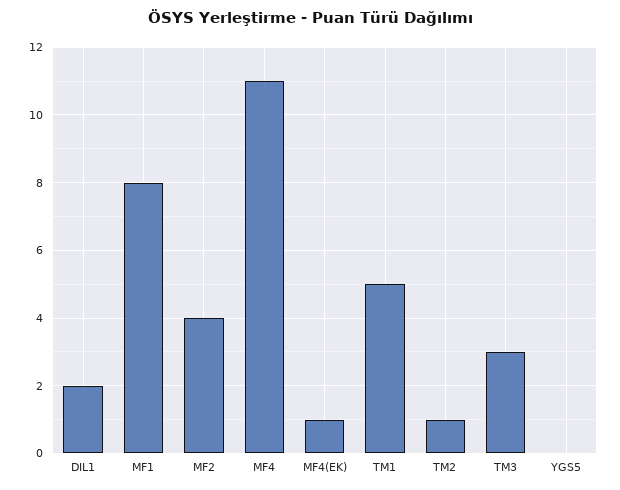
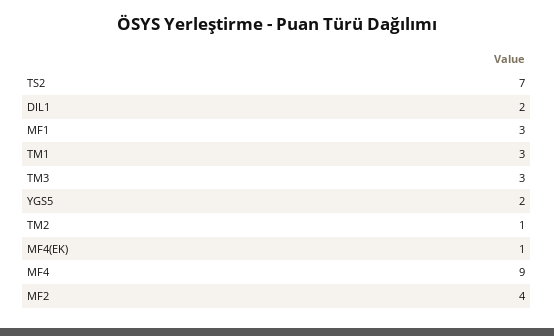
  {
    "DIL1": 2,
-   "MF1": 8,
+   "MF1": 3,
    "MF2": 4,
-   "MF4": 11,
+   "MF4": 9,
    "MF4(EK)": 1,
-   "TM1": 5,
+   "TM1": 3,
    "TM2": 1,
    "TM3": 3,
-   "YGS5": 0
+   "YGS5": 2,
+   "TS2": 7
  }

